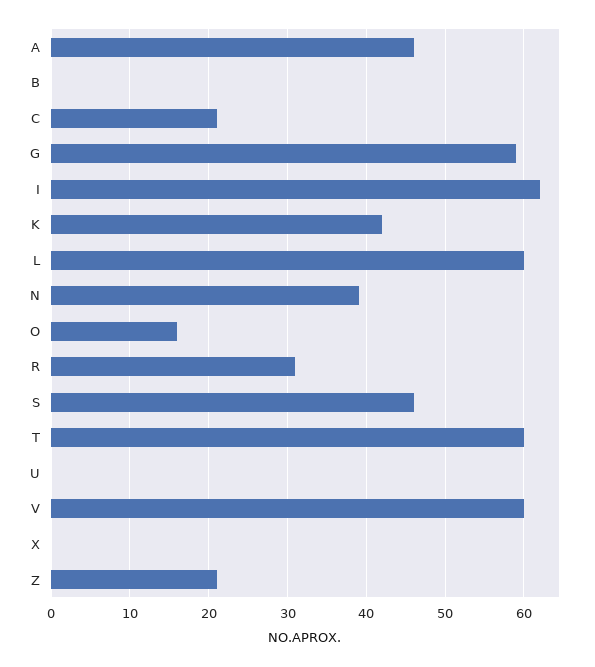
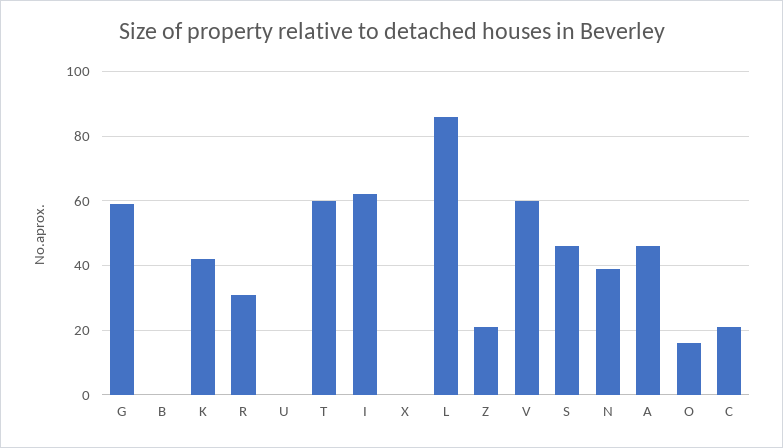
  {
    "A": 46,
    "B": 0,
    "C": 21,
    "G": 59,
    "I": 62,
    "K": 42,
-   "L": 60,
+   "L": 85,
    "N": 39,
    "O": 16,
    "R": 31,
    "S": 46,
    "T": 60,
    "U": 0,
    "V": 60,
    "X": 0,
    "Z": 21
  }

